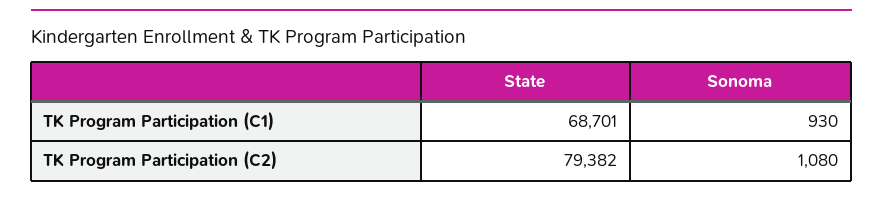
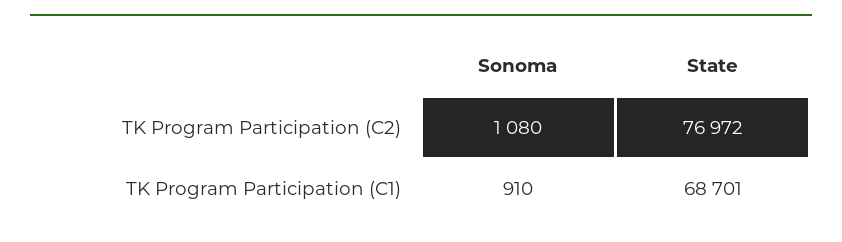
  {
    "State": {
      "TK Program Participation (C1)": 68701,
-     "TK Program Participation (C2)": 79382
+     "TK Program Participation (C2)": 76972
    },
    "Sonoma": {
-     "TK Program Participation (C1)": 930,
+     "TK Program Participation (C1)": 910,
      "TK Program Participation (C2)": 1080
    }
  }

